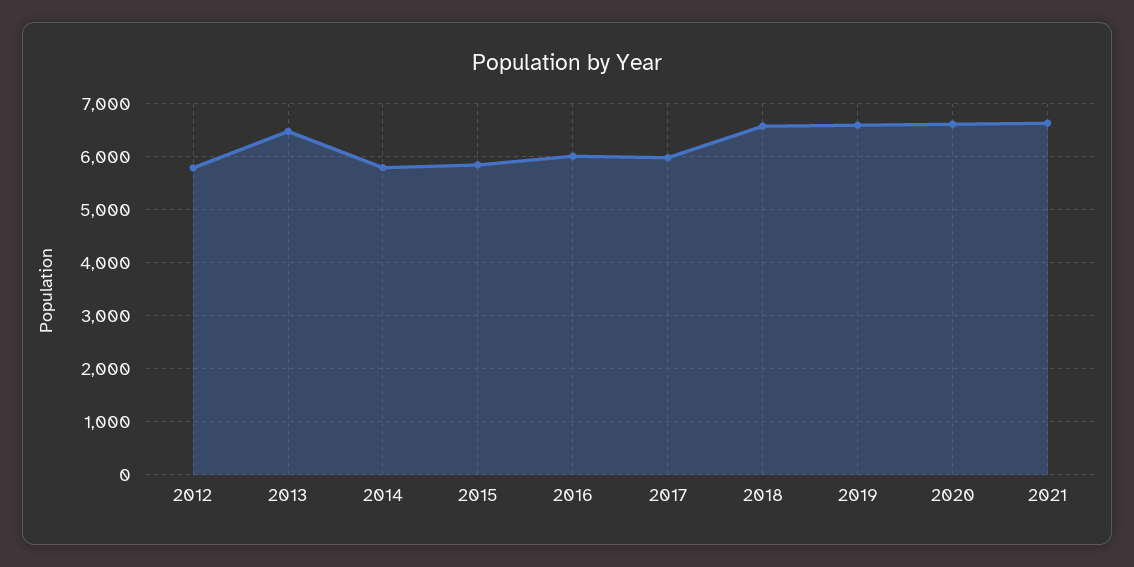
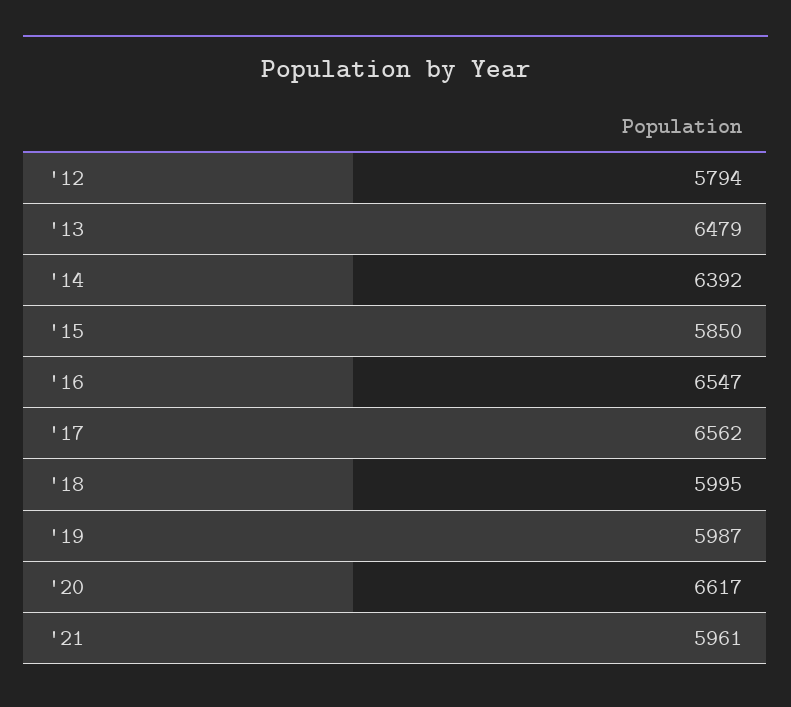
  {
    "2012": 5794,
    "2013": 6479,
-   "2014": 5800,
+   "2014": 6392,
    "2015": 5850,
-   "2016": 6000,
+   "2016": 6547,
-   "2017": 6000,
+   "2017": 6562,
-   "2018": 6600,
+   "2018": 5995,
-   "2019": 6600,
+   "2019": 5987,
    "2020": 6617,
-   "2021": 6600
+   "2021": 5961
  }

